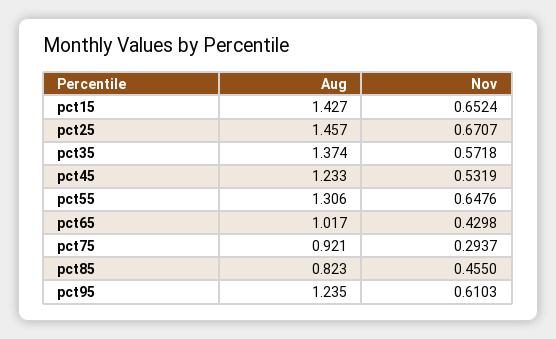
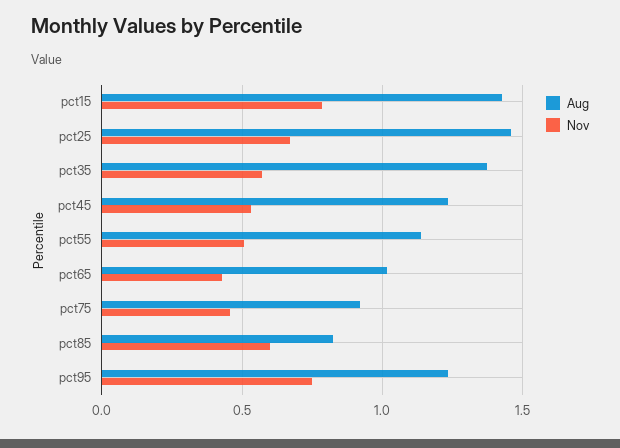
  {
    "Aug": {
      "pct15": 1.427,
      "pct25": 1.457,
      "pct35": 1.374,
      "pct45": 1.233,
-     "pct55": 1.306,
+     "pct55": 1.15,
      "pct65": 1.017,
      "pct75": 0.921,
      "pct85": 0.823,
      "pct95": 1.235
    },
    "Nov": {
-     "pct15": 0.6524,
+     "pct15": 0.8,
      "pct25": 0.6707,
      "pct35": 0.5718,
      "pct45": 0.5319,
-     "pct55": 0.6476,
+     "pct55": 0.5,
      "pct65": 0.4298,
-     "pct75": 0.2937,
+     "pct75": 0.45,
-     "pct85": 0.455,
+     "pct85": 0.6,
-     "pct95": 0.6103
+     "pct95": 0.75
    }
  }

